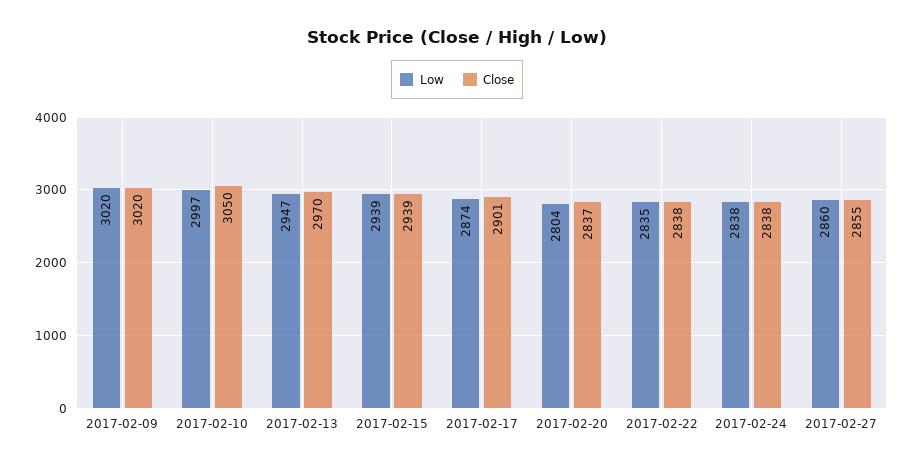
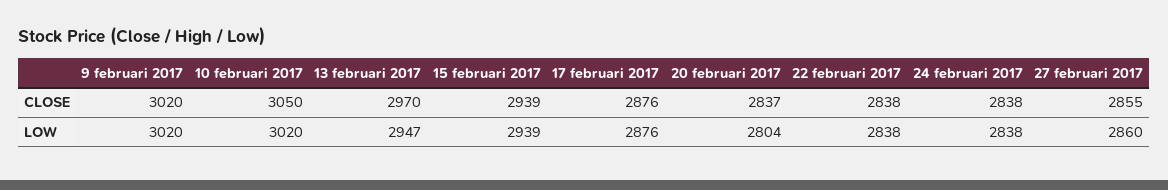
  {
    "Low": {
      "2017-02-09": 3020,
-     "2017-02-10": 2997,
+     "2017-02-10": 3020,
      "2017-02-13": 2947,
      "2017-02-15": 2939,
-     "2017-02-17": 2874,
+     "2017-02-17": 2876,
      "2017-02-20": 2804,
-     "2017-02-22": 2835,
+     "2017-02-22": 2838,
      "2017-02-24": 2838,
      "2017-02-27": 2860
    },
    "Close": {
      "2017-02-09": 3020,
      "2017-02-10": 3050,
      "2017-02-13": 2970,
      "2017-02-15": 2939,
-     "2017-02-17": 2901,
+     "2017-02-17": 2876,
      "2017-02-20": 2837,
      "2017-02-22": 2838,
      "2017-02-24": 2838,
      "2017-02-27": 2855
    }
  }

